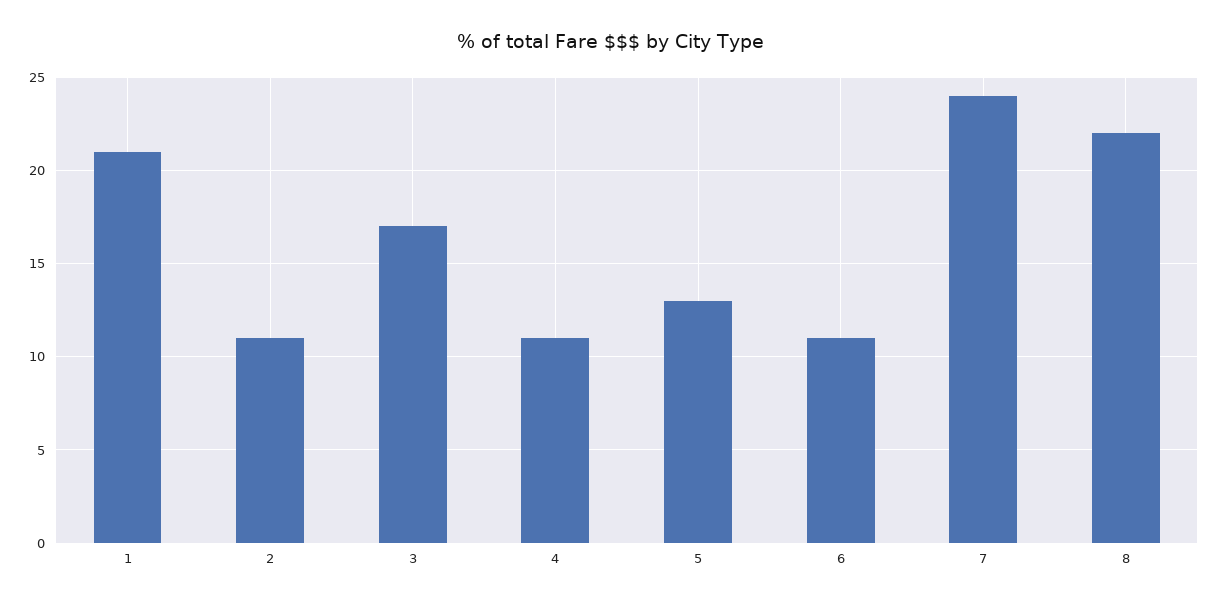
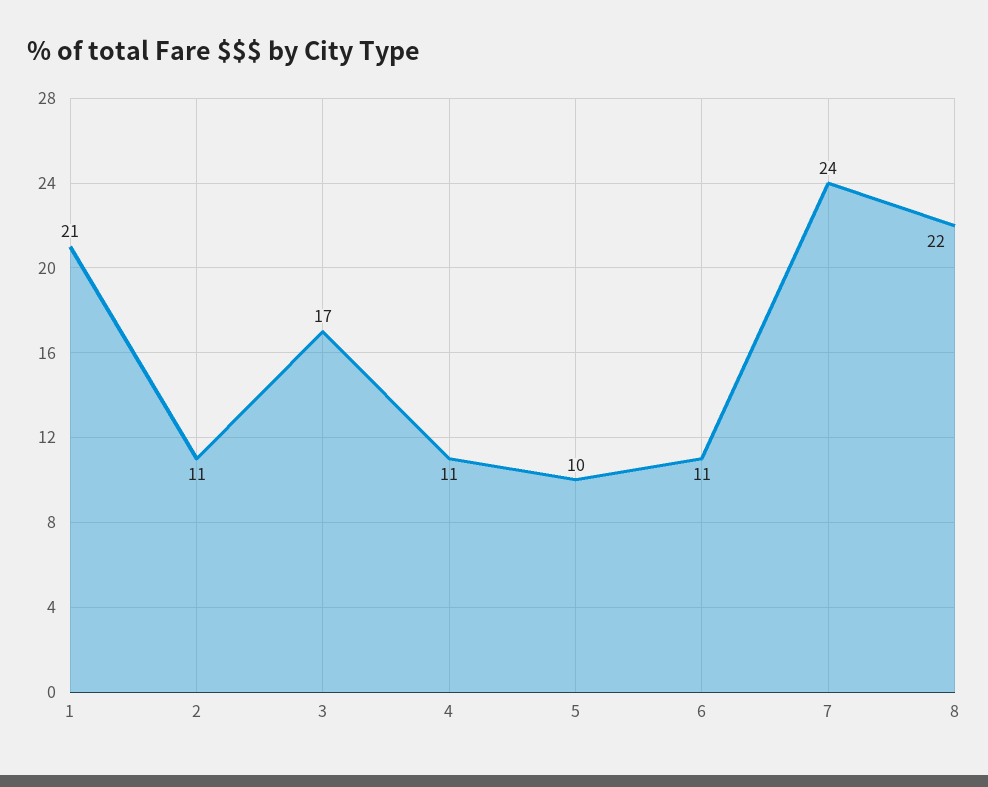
  {
    "1": 21,
    "2": 11,
    "3": 17,
    "4": 11,
-   "5": 13,
+   "5": 10,
    "6": 11,
    "7": 24,
    "8": 22
  }

